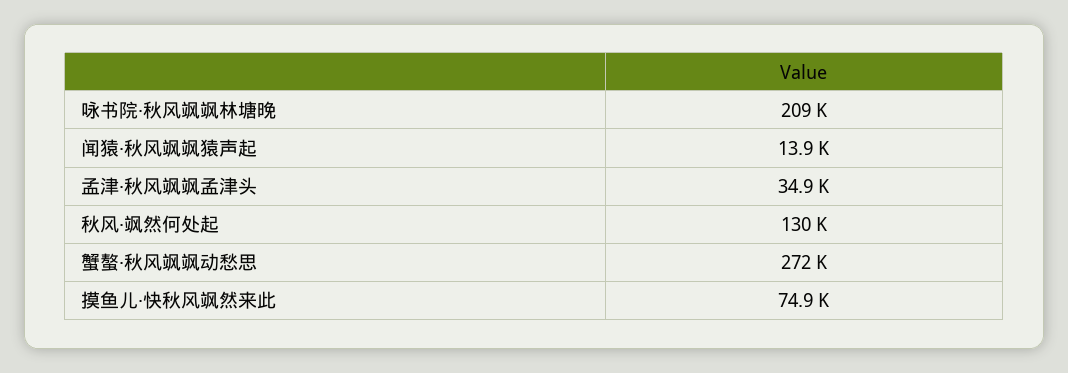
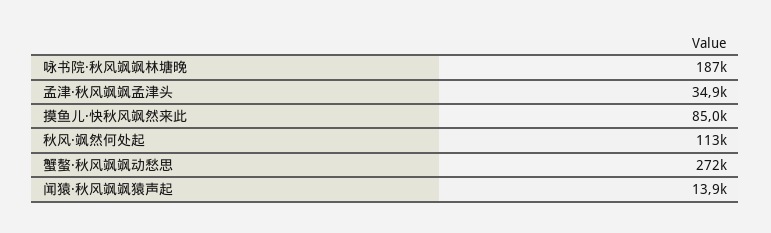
  {
-   "咏书院·秋风飒飒林塘晚": 209000,
+   "咏书院·秋风飒飒林塘晚": 187000,
    "闻猿·秋风飒飒猿声起": 13900,
    "孟津·秋风飒飒孟津头": 34900,
-   "秋风·飒然何处起": 130000,
+   "秋风·飒然何处起": 113000,
    "蟹螯·秋风飒飒动愁思": 272000,
-   "摸鱼儿·快秋风飒然来此": 74900
+   "摸鱼儿·快秋风飒然来此": 85000
  }

